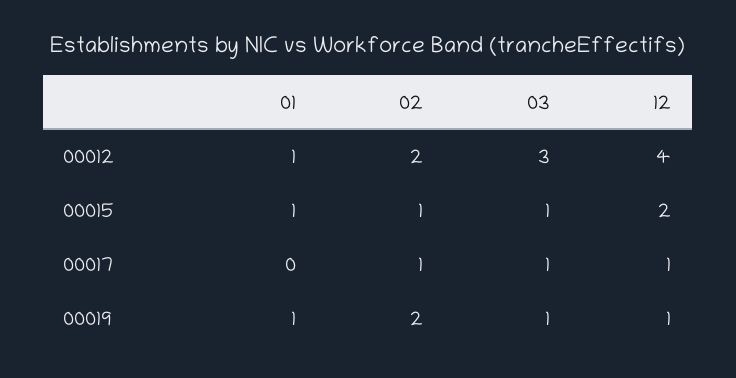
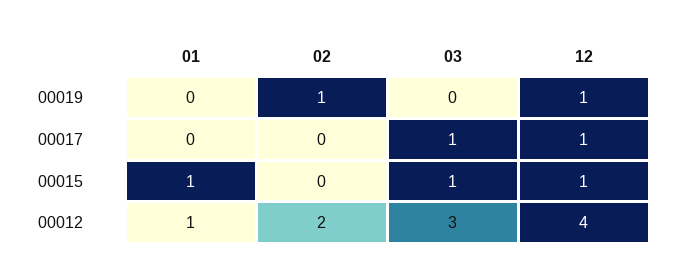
  {
    "01": {
      "00012": 1,
      "00015": 1,
      "00017": 0,
-     "00019": 1
+     "00019": 0
    },
    "02": {
      "00012": 2,
-     "00015": 1,
+     "00015": 0,
-     "00017": 1,
+     "00017": 0,
-     "00019": 2
+     "00019": 1
    },
    "03": {
      "00012": 3,
      "00015": 1,
      "00017": 1,
-     "00019": 1
+     "00019": 0
    },
    "12": {
      "00012": 4,
-     "00015": 2,
+     "00015": 1,
      "00017": 1,
      "00019": 1
    }
  }

